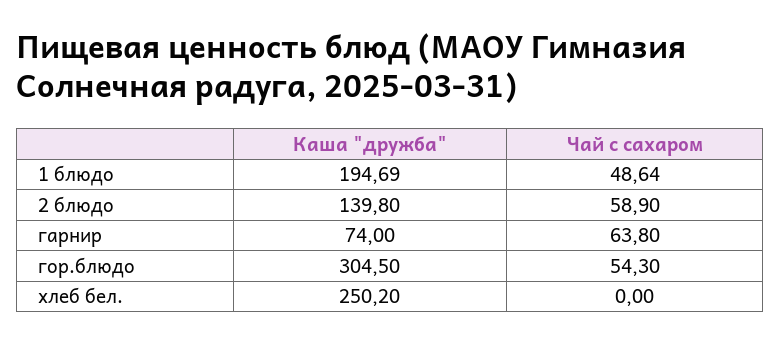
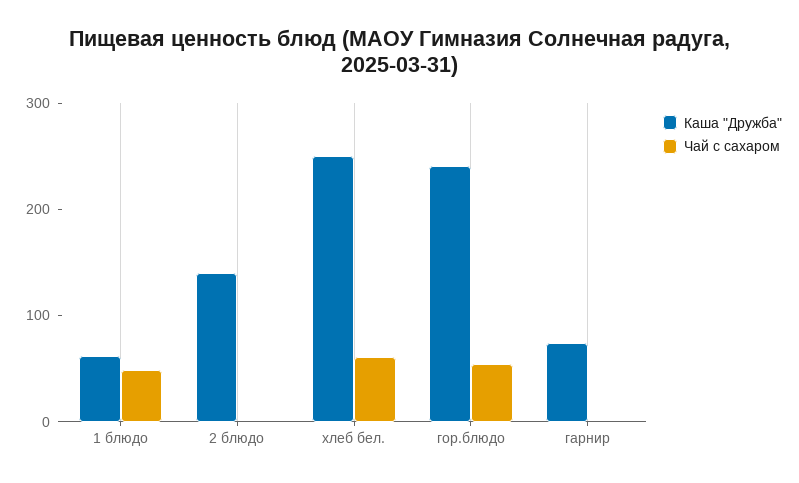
  {
    "Каша \"дружба\"": {
-     "1 блюдо": 194.69,
+     "1 блюдо": 60,
      "2 блюдо": 139.8,
      "гарнир": 74,
-     "гор.блюдо": 304.5,
+     "гор.блюдо": 240,
      "хлеб бел.": 250.2
    },
    "Чай с сахаром": {
      "1 блюдо": 48.64,
-     "2 блюдо": 58.9,
+     "2 блюдо": 0,
-     "гарнир": 63.8,
+     "гарнир": 0,
      "гор.блюдо": 54.3,
-     "хлеб бел.": 0
+     "хлеб бел.": 60
    }
  }

